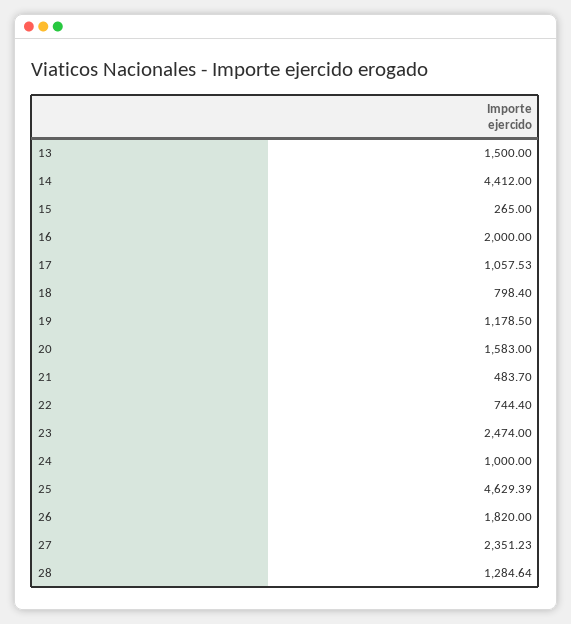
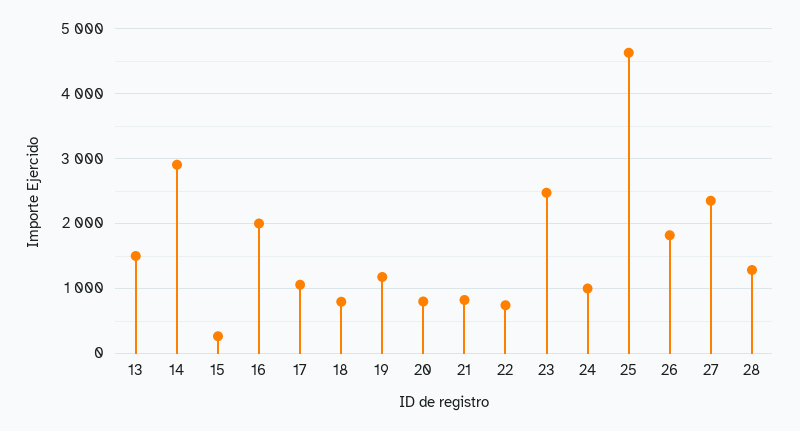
  {
    "13": 1500,
-   "14": 4412,
+   "14": 2900,
    "15": 265,
    "16": 2000,
    "17": 1057.53,
    "18": 798.4,
    "19": 1178.5,
-   "20": 1583,
+   "20": 800,
-   "21": 483.7,
+   "21": 800,
    "22": 744.4,
    "23": 2474,
    "24": 1000,
    "25": 4629.39,
    "26": 1820,
    "27": 2351.23,
    "28": 1284.64
  }

